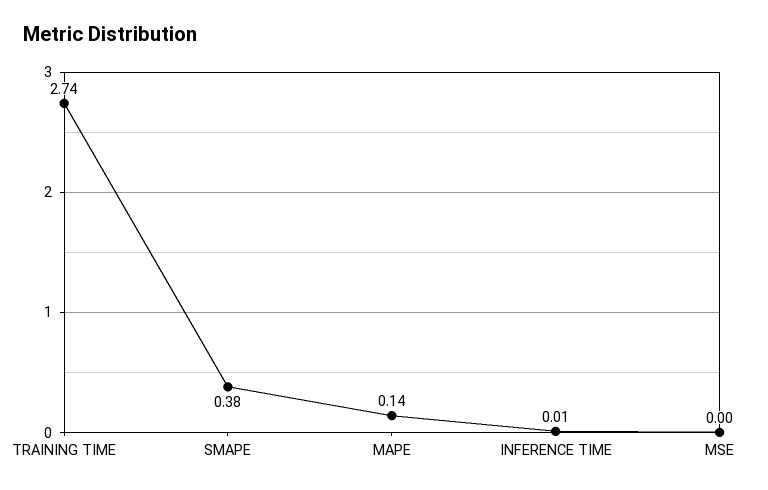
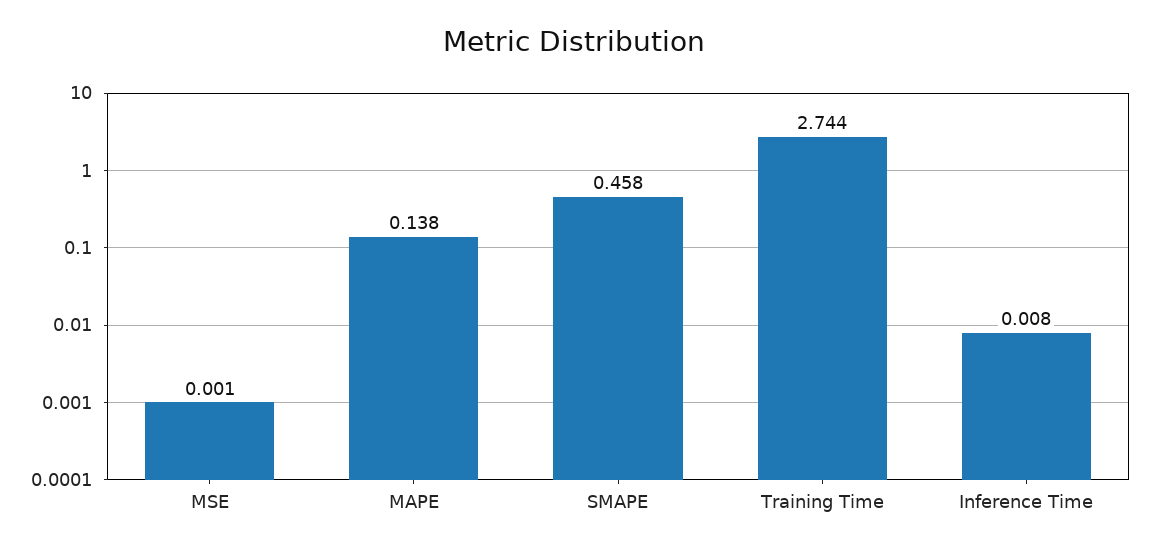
  {
    "TRAINING TIME": 2.744,
-   "SMAPE": 0.38,
+   "SMAPE": 0.458,
    "MAPE": 0.138,
    "INFERENCE TIME": 0.008,
    "MSE": 0.001
  }

